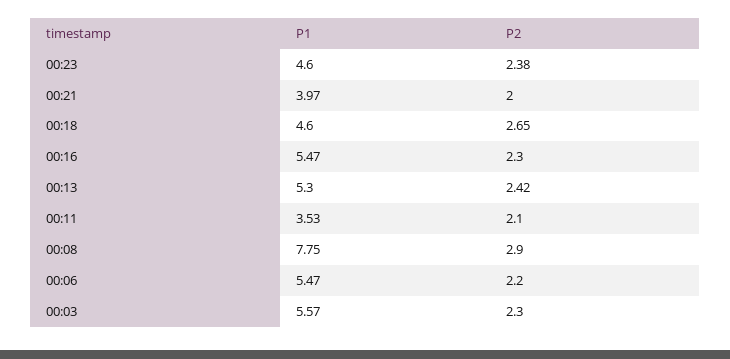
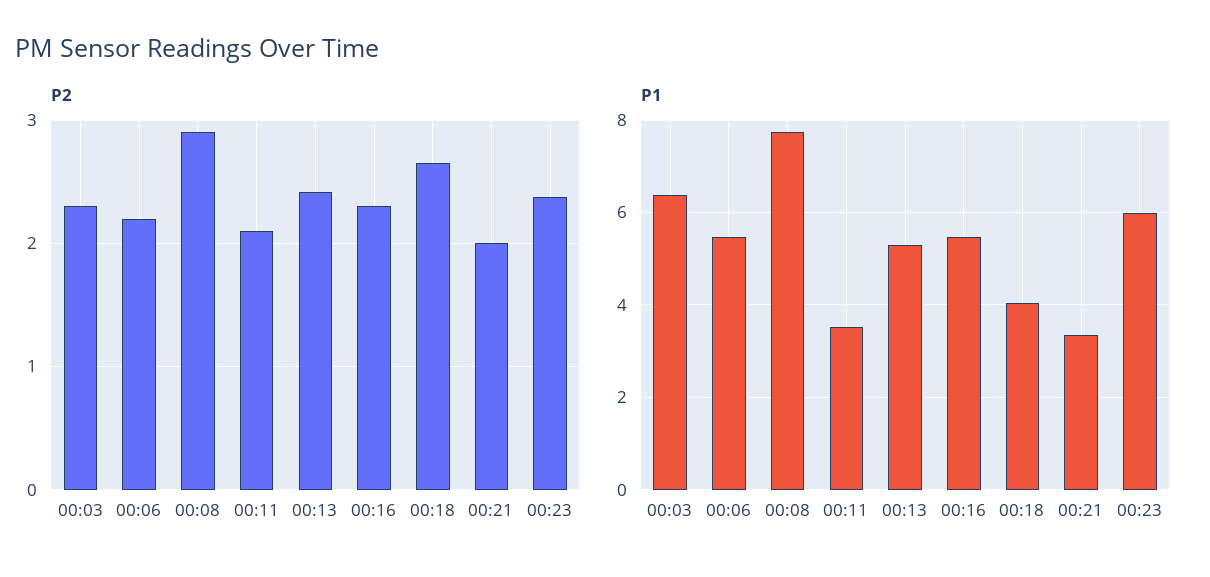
  {
    "P1": {
-     "00:23": 4.6,
+     "00:23": 6,
-     "00:21": 3.97,
+     "00:21": 3.4,
-     "00:18": 4.6,
+     "00:18": 4,
      "00:16": 5.47,
      "00:13": 5.3,
      "00:11": 3.53,
      "00:08": 7.75,
      "00:06": 5.47,
-     "00:03": 5.57
+     "00:03": 6.4
    },
    "P2": {
      "00:23": 2.38,
      "00:21": 2,
      "00:18": 2.65,
      "00:16": 2.3,
      "00:13": 2.42,
      "00:11": 2.1,
      "00:08": 2.9,
      "00:06": 2.2,
      "00:03": 2.3
    }
  }

